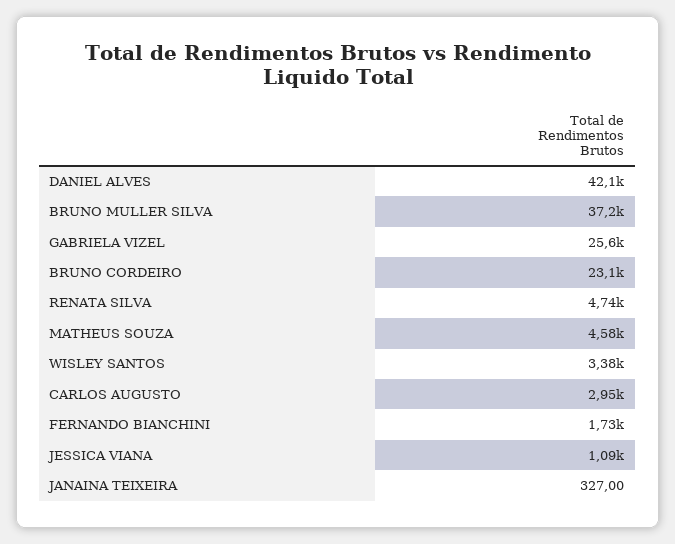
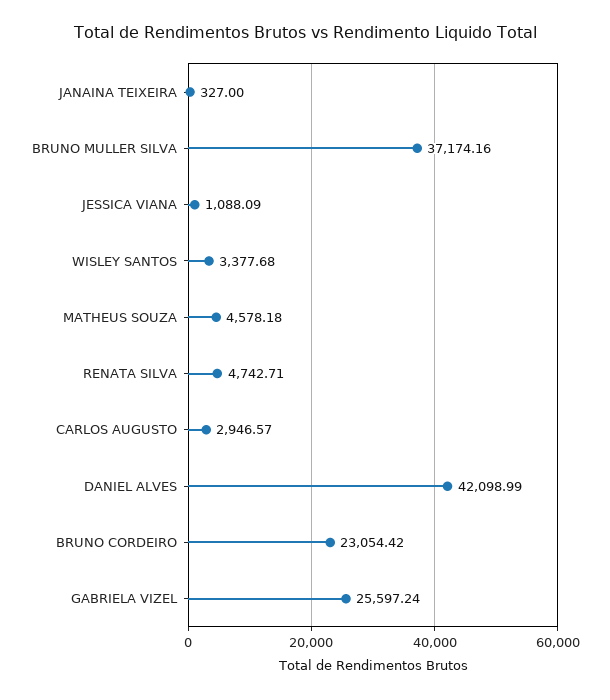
  {
    "DANIEL ALVES": 42098.99,
    "BRUNO MULLER SILVA": 37174.16,
    "GABRIELA VIZEL": 25597.24,
    "BRUNO CORDEIRO": 23054.42,
    "RENATA SILVA": 4742.71,
    "MATHEUS SOUZA": 4578.18,
    "WISLEY SANTOS": 3377.68,
    "CARLOS AUGUSTO": 2946.57,
-   "FERNANDO BIANCHINI": 1730,
    "JESSICA VIANA": 1088.09,
    "JANAINA TEIXEIRA": 327
  }

